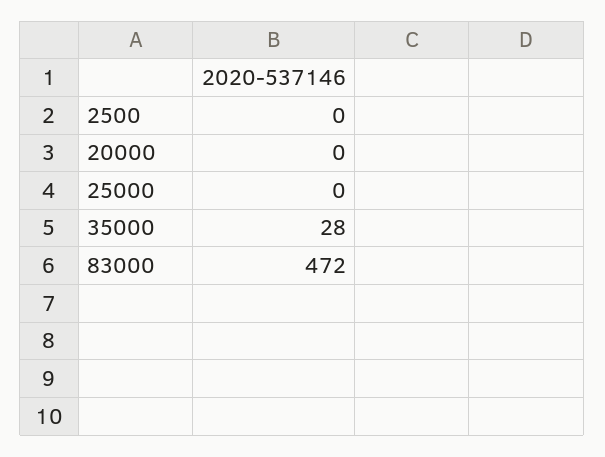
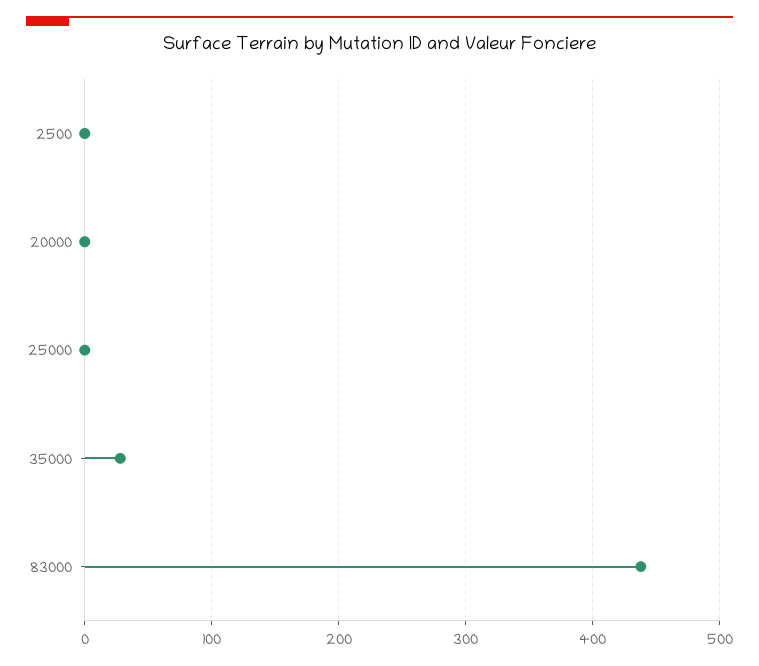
  {
    "2500": 0,
    "20000": 0,
    "25000": 0,
    "35000": 28,
-   "83000": 472
+   "83000": 440
  }

